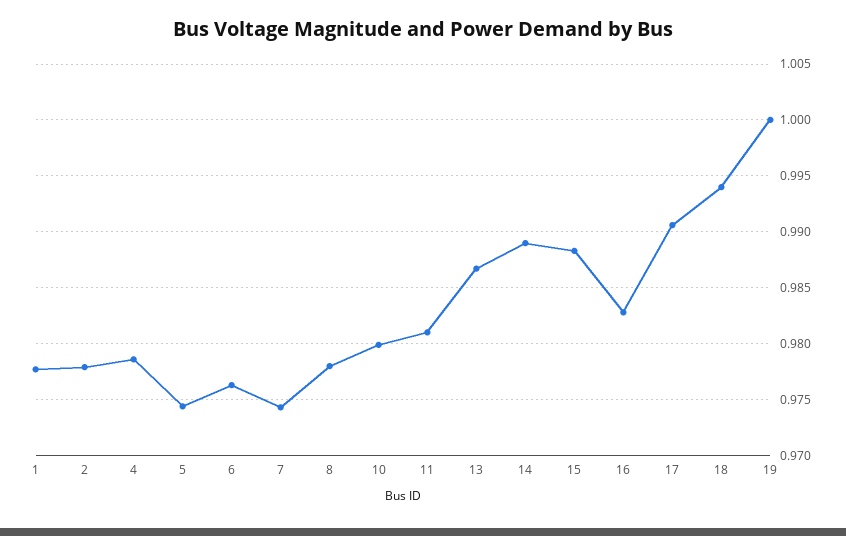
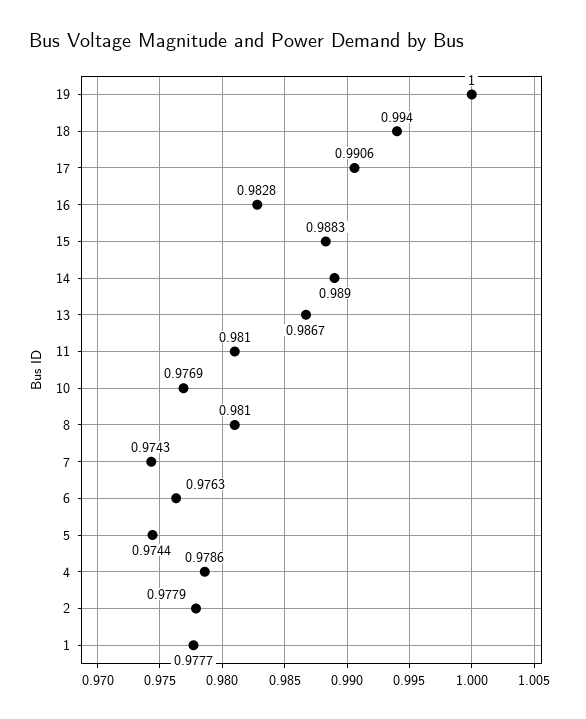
  {
    "1": 0.9777,
    "2": 0.9779,
    "4": 0.9786,
    "5": 0.9744,
    "6": 0.9763,
    "7": 0.9743,
-   "8": 0.978,
+   "8": 0.981,
-   "10": 0.98,
+   "10": 0.9769,
    "11": 0.981,
    "13": 0.9867,
    "14": 0.989,
    "15": 0.9883,
    "16": 0.9828,
    "17": 0.9906,
    "18": 0.994,
    "19": 1
  }

